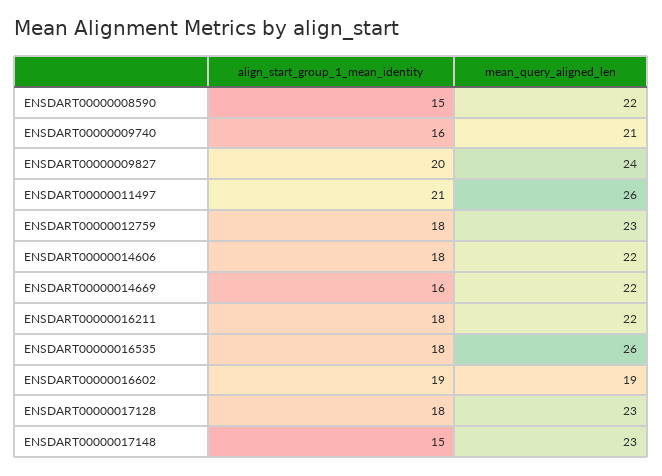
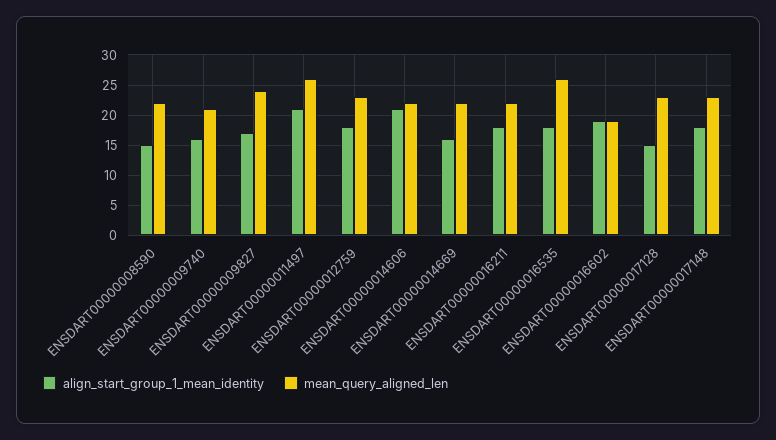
  {
    "align_start_group_1_mean_identity": {
      "ENSDART00000008590": 15,
      "ENSDART00000009740": 16,
-     "ENSDART00000009827": 20,
+     "ENSDART00000009827": 17,
      "ENSDART00000011497": 21,
      "ENSDART00000012759": 18,
-     "ENSDART00000014606": 18,
+     "ENSDART00000014606": 21,
      "ENSDART00000014669": 16,
      "ENSDART00000016211": 18,
      "ENSDART00000016535": 18,
      "ENSDART00000016602": 19,
-     "ENSDART00000017128": 18,
+     "ENSDART00000017128": 15,
-     "ENSDART00000017148": 15
+     "ENSDART00000017148": 18
    },
    "mean_query_aligned_len": {
      "ENSDART00000008590": 22,
      "ENSDART00000009740": 21,
      "ENSDART00000009827": 24,
      "ENSDART00000011497": 26,
      "ENSDART00000012759": 23,
      "ENSDART00000014606": 22,
      "ENSDART00000014669": 22,
      "ENSDART00000016211": 22,
      "ENSDART00000016535": 26,
      "ENSDART00000016602": 19,
      "ENSDART00000017128": 23,
      "ENSDART00000017148": 23
    }
  }

